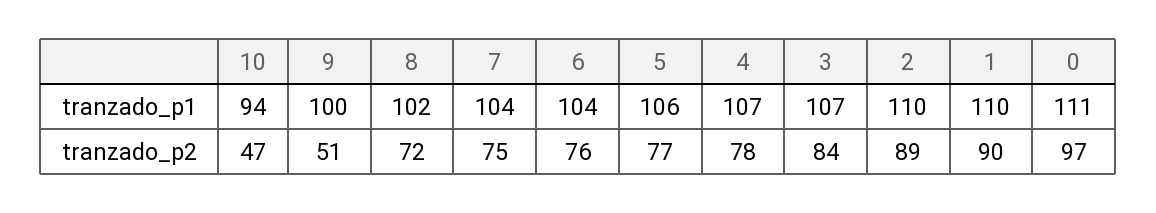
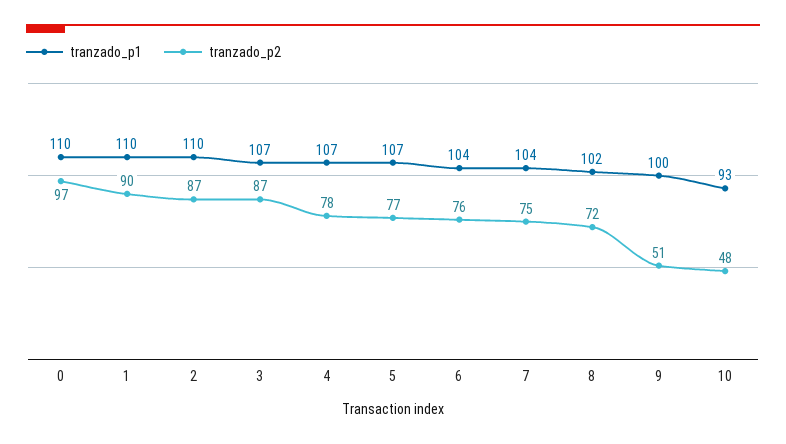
  {
    "tranzado_p1": {
-     "10": 94,
+     "10": 93,
      "9": 100,
      "8": 102,
      "7": 104,
      "6": 104,
-     "5": 106,
+     "5": 107,
      "4": 107,
      "3": 107,
      "2": 110,
      "1": 110,
-     "0": 111
+     "0": 110
    },
    "tranzado_p2": {
-     "10": 47,
+     "10": 48,
      "9": 51,
      "8": 72,
      "7": 75,
      "6": 76,
      "5": 77,
      "4": 78,
-     "3": 84,
+     "3": 87,
-     "2": 89,
+     "2": 87,
      "1": 90,
      "0": 97
    }
  }

